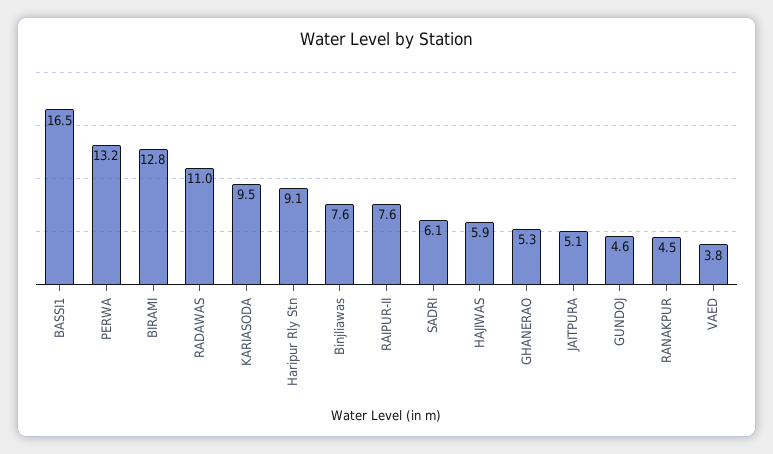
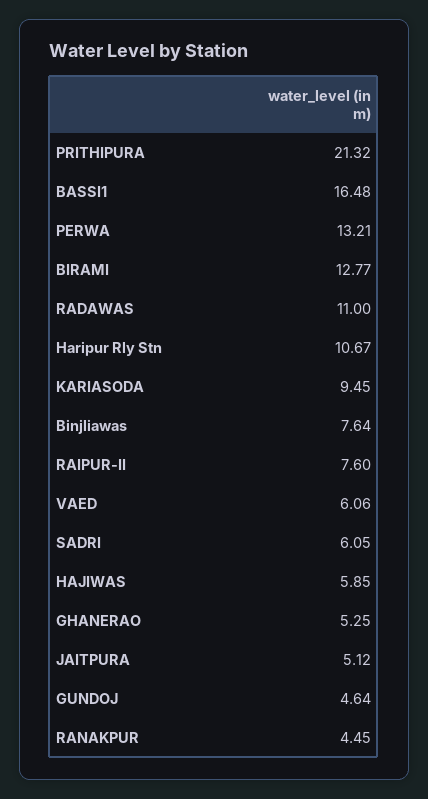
  {
    "BASSI1": 16.48,
    "PERWA": 13.21,
    "BIRAMI": 12.77,
    "RADAWAS": 11,
    "KARIASODA": 9.45,
-   "Haripur Rly Stn": 9.1,
+   "Haripur Rly Stn": 10.67,
    "Binjliawas": 7.64,
    "RAIPUR-II": 7.6,
    "SADRI": 6.05,
    "HAJIWAS": 5.85,
    "GHANERAO": 5.25,
    "JAITPURA": 5.12,
    "GUNDOJ": 4.64,
    "RANAKPUR": 4.45,
-   "VAED": 3.8
+   "VAED": 6.06,
+   "PRITHIPURA": 21.32
  }

